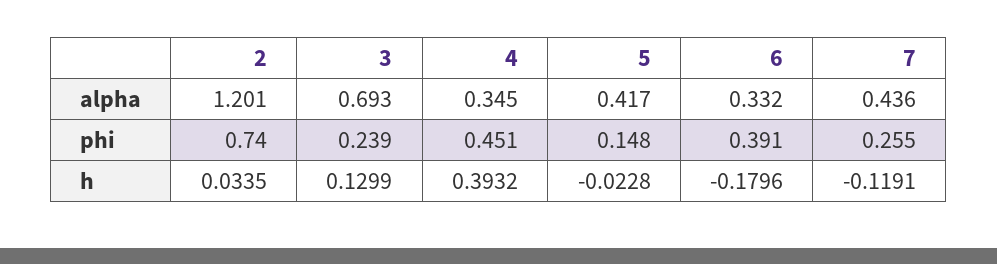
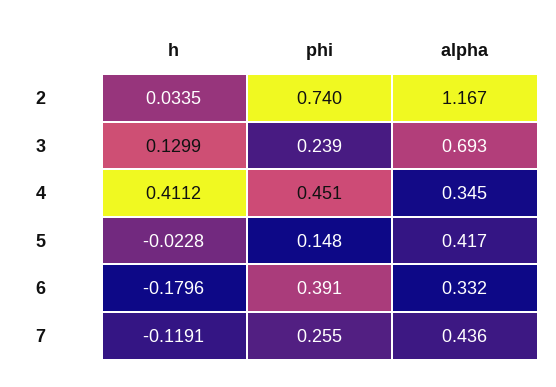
  {
    "2": {
-     "alpha": 1.201,
+     "alpha": 1.167,
      "phi": 0.74,
      "h": 0.0335
    },
    "3": {
      "alpha": 0.693,
      "phi": 0.239,
      "h": 0.1299
    },
    "4": {
      "alpha": 0.345,
      "phi": 0.451,
-     "h": 0.3932
+     "h": 0.4112
    },
    "5": {
      "alpha": 0.417,
      "phi": 0.148,
      "h": -0.0228
    },
    "6": {
      "alpha": 0.332,
      "phi": 0.391,
      "h": -0.1796
    },
    "7": {
      "alpha": 0.436,
      "phi": 0.255,
      "h": -0.1191
    }
  }

